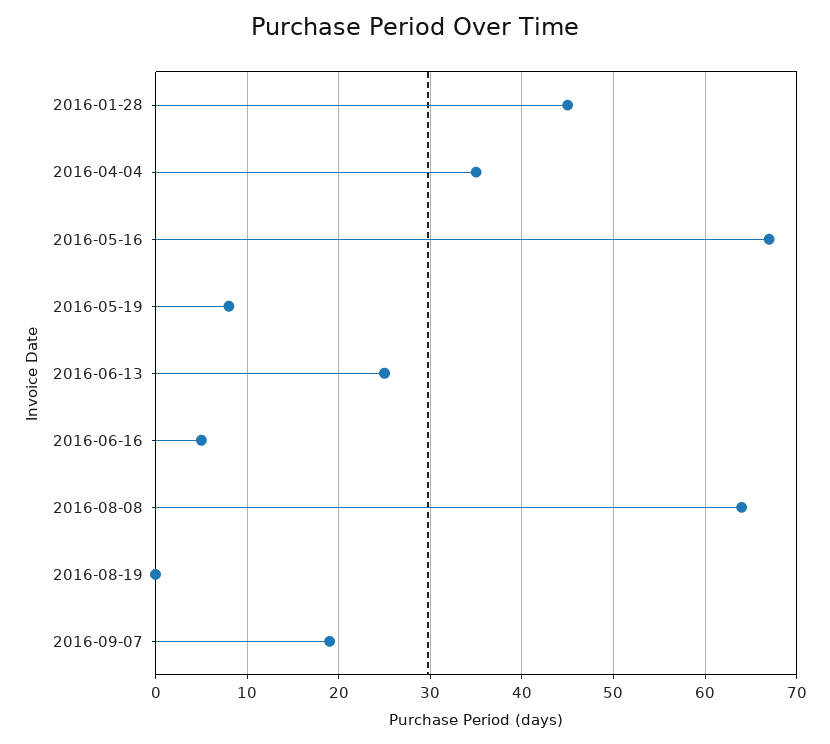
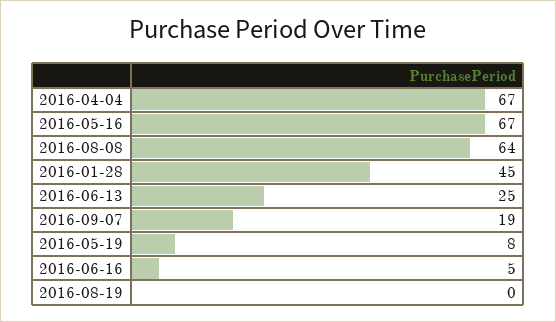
  {
    "2016-01-28": 45,
-   "2016-04-04": 35,
+   "2016-04-04": 67,
    "2016-05-16": 67,
    "2016-05-19": 8,
    "2016-06-13": 25,
    "2016-06-16": 5,
    "2016-08-08": 64,
    "2016-08-19": 0,
    "2016-09-07": 19
  }

